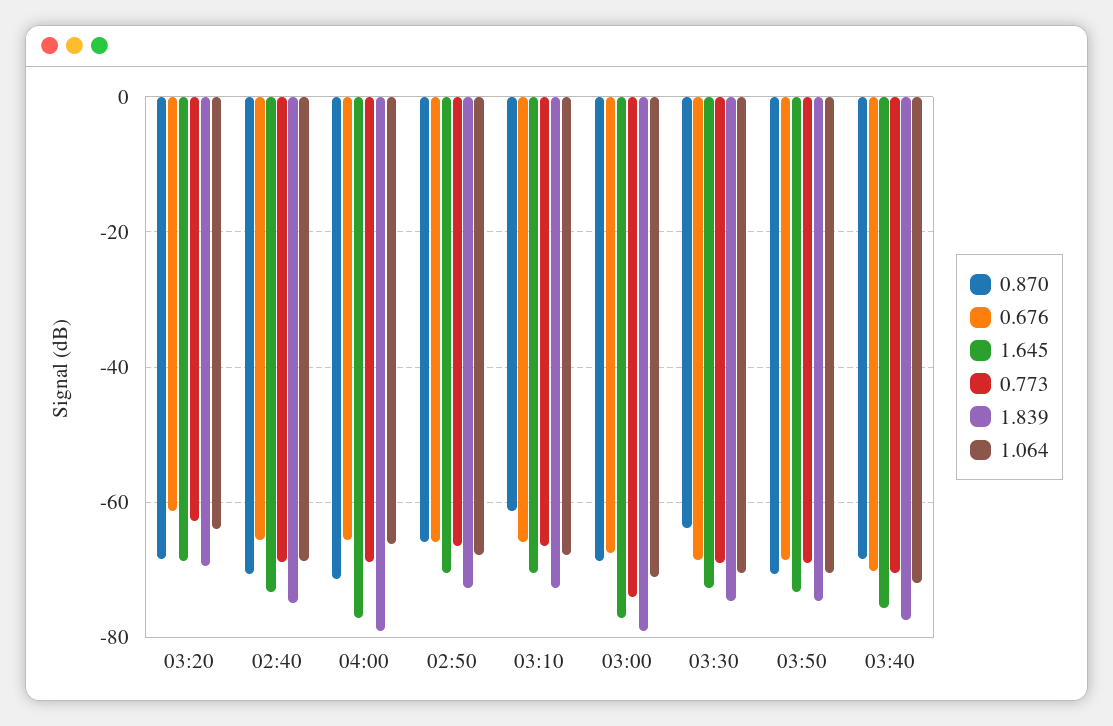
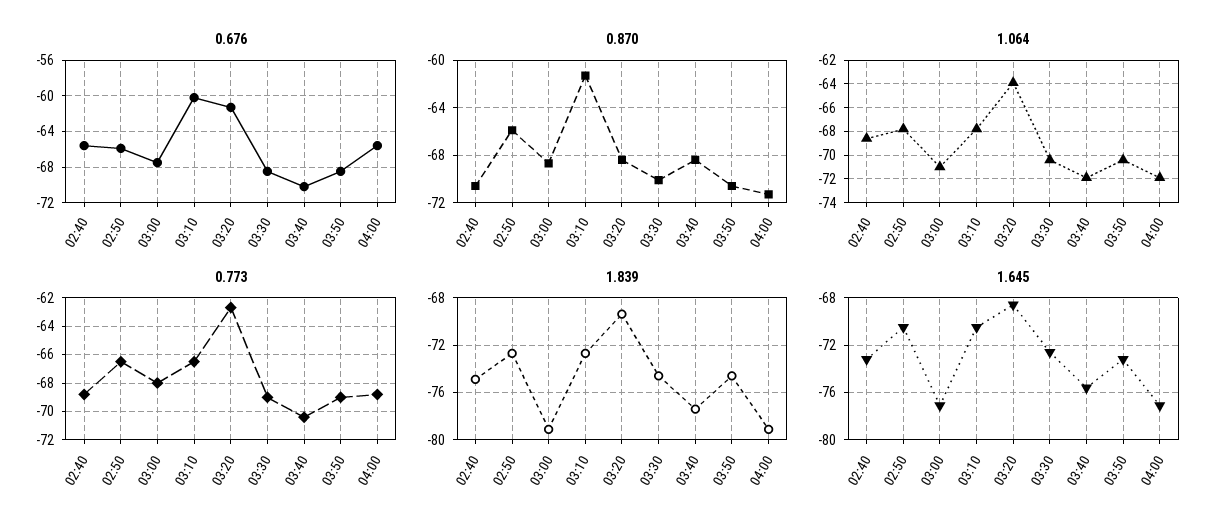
  {
    "0.870": {
      "03:20": -68,
      "02:40": -71,
      "04:00": -71,
      "02:50": -66,
      "03:10": -61,
      "03:00": -69,
-     "03:30": -64,
+     "03:30": -70,
      "03:50": -71,
      "03:40": -68
    },
    "0.676": {
      "03:20": -61,
      "02:40": -66,
      "04:00": -66,
      "02:50": -66,
-     "03:10": -66,
+     "03:10": -60,
      "03:00": -68,
      "03:30": -69,
      "03:50": -69,
      "03:40": -70
    },
    "1.645": {
      "03:20": -69,
      "02:40": -73,
      "04:00": -77,
      "02:50": -71,
      "03:10": -71,
      "03:00": -77,
      "03:30": -73,
      "03:50": -73,
      "03:40": -76
    },
    "0.773": {
      "03:20": -62.5,
      "02:40": -69,
      "04:00": -69,
      "02:50": -66.5,
      "03:10": -66.5,
-     "03:00": -74,
+     "03:00": -68,
      "03:30": -69,
      "03:50": -69,
      "03:40": -70.5
    },
    "1.839": {
      "03:20": -69,
      "02:40": -75,
      "04:00": -79,
      "02:50": -73,
      "03:10": -73,
      "03:00": -79,
      "03:30": -75,
      "03:50": -75,
      "03:40": -77
    },
    "1.064": {
      "03:20": -64,
      "02:40": -69,
-     "04:00": -66,
+     "04:00": -72,
      "02:50": -68,
      "03:10": -68,
      "03:00": -71,
      "03:30": -70,
      "03:50": -70,
      "03:40": -72
    }
  }

